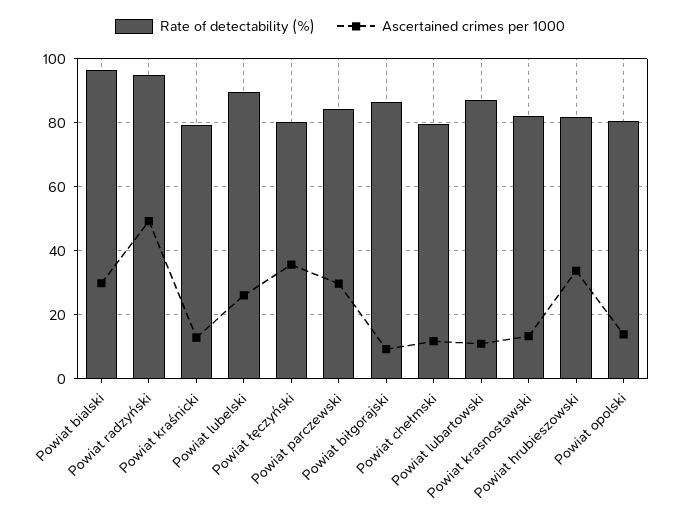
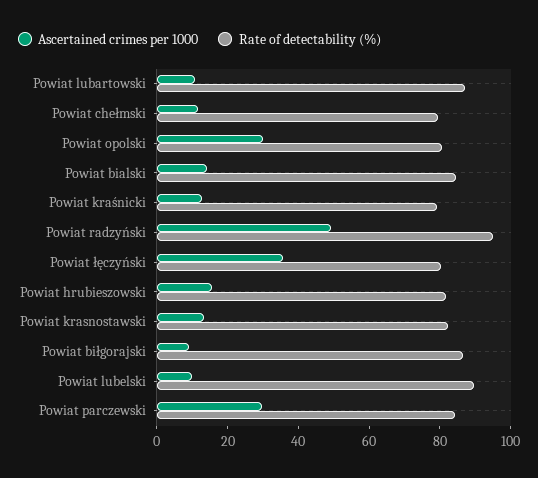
  {
    "Rate of detectability (%)": {
-     "Powiat bialski": 96,
+     "Powiat bialski": 85,
      "Powiat radzyński": 94,
      "Powiat kraśnicki": 80,
      "Powiat lubelski": 90,
      "Powiat łęczyński": 80,
      "Powiat parczewski": 84,
      "Powiat biłgorajski": 86,
      "Powiat chełmski": 80,
      "Powiat lubartowski": 88,
      "Powiat krasnostawski": 82,
      "Powiat hrubieszowski": 82,
      "Powiat opolski": 80
    },
    "Ascertained crimes per 1000": {
-     "Powiat bialski": 30,
+     "Powiat bialski": 15,
      "Powiat radzyński": 50,
      "Powiat kraśnicki": 12,
-     "Powiat lubelski": 26,
+     "Powiat lubelski": 10,
      "Powiat łęczyński": 36,
      "Powiat parczewski": 30,
      "Powiat biłgorajski": 10,
      "Powiat chełmski": 12,
      "Powiat lubartowski": 10,
      "Powiat krasnostawski": 14,
-     "Powiat hrubieszowski": 34,
+     "Powiat hrubieszowski": 15,
-     "Powiat opolski": 14
+     "Powiat opolski": 30
    }
  }

